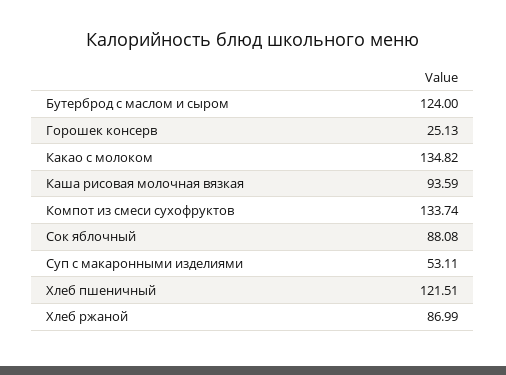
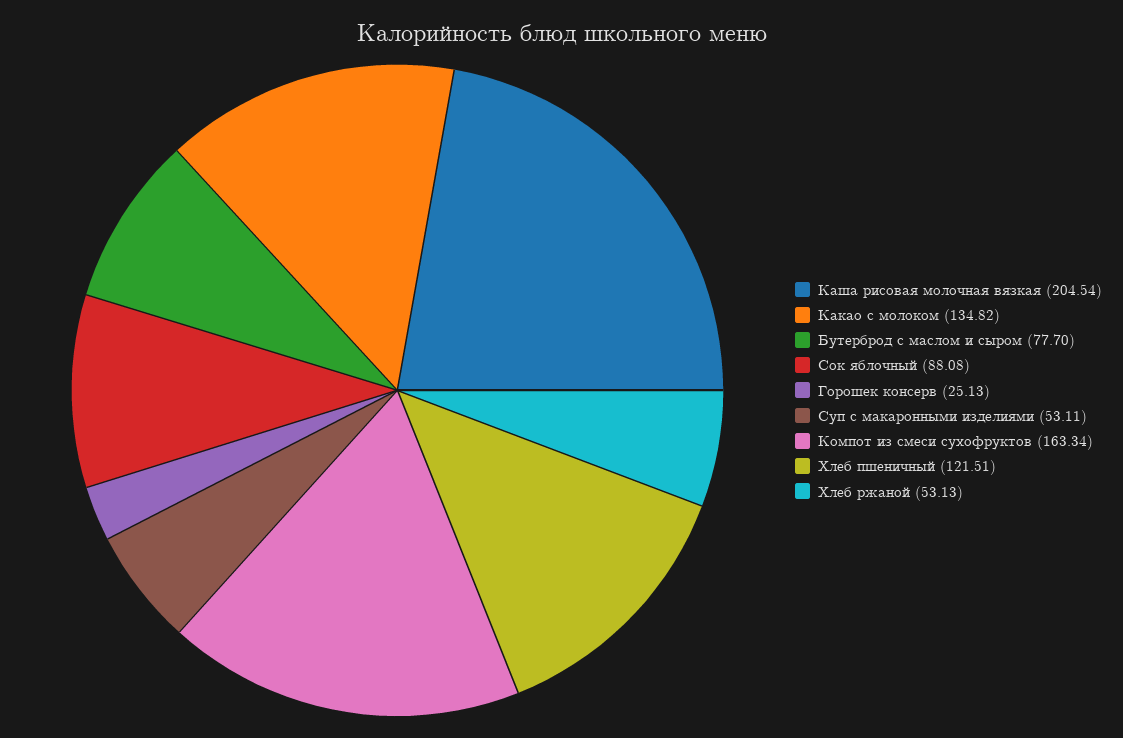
  {
-   "Бутерброд с маслом и сыром": 124,
+   "Бутерброд с маслом и сыром": 77.7,
    "Горошек консерв": 25.13,
    "Какао с молоком": 134.82,
-   "Каша рисовая молочная вязкая": 93.59,
+   "Каша рисовая молочная вязкая": 204.54,
-   "Компот из смеси сухофруктов": 133.74,
+   "Компот из смеси сухофруктов": 163.34,
    "Сок яблочный": 88.08,
    "Суп с макаронными изделиями": 53.11,
    "Хлеб пшеничный": 121.51,
-   "Хлеб ржаной": 86.99
+   "Хлеб ржаной": 53.13
  }

